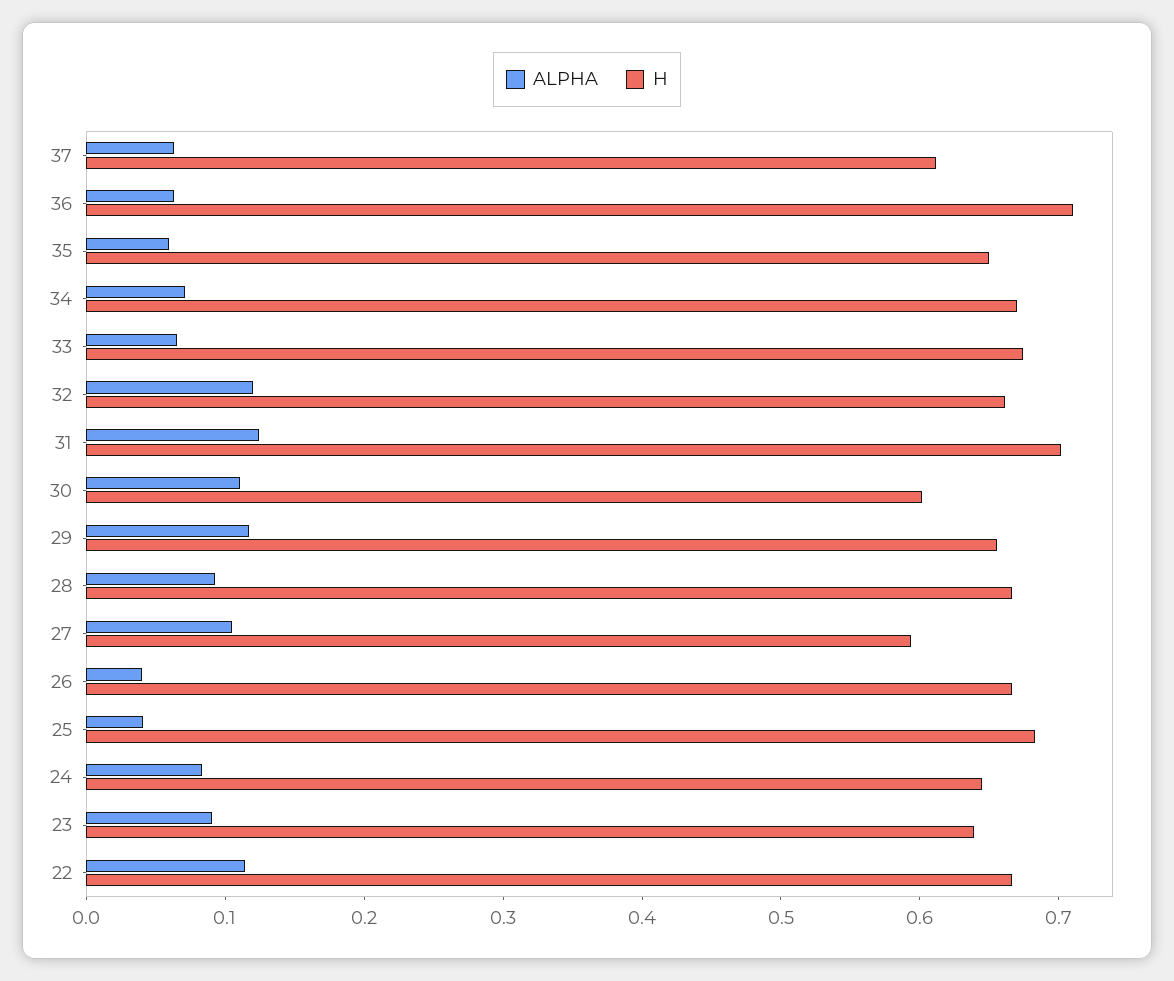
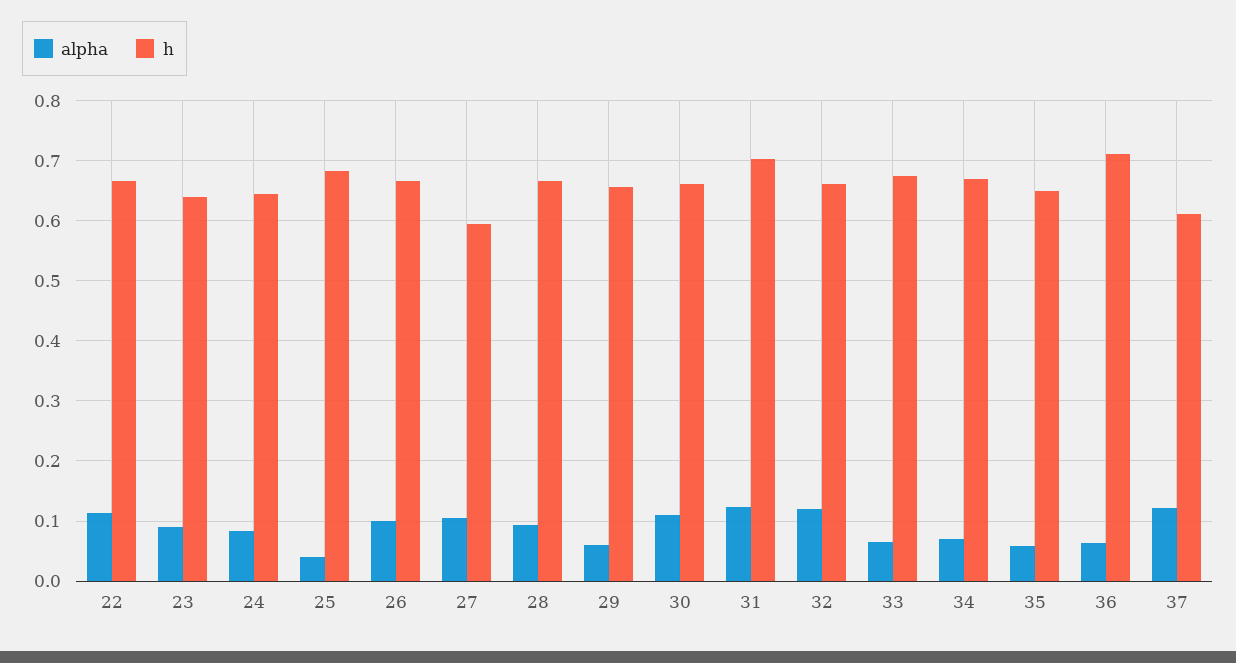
  {
    "ALPHA": {
-     "37": 0.06,
+     "37": 0.12,
      "36": 0.06,
      "35": 0.06,
      "34": 0.07,
      "33": 0.07,
      "32": 0.12,
      "31": 0.12,
      "30": 0.11,
-     "29": 0.12,
+     "29": 0.06,
      "28": 0.09,
      "27": 0.1,
-     "26": 0.04,
+     "26": 0.1,
      "25": 0.04,
      "24": 0.08,
      "23": 0.09,
      "22": 0.11
    },
    "H": {
      "37": 0.61,
      "36": 0.71,
      "35": 0.65,
      "34": 0.67,
      "33": 0.67,
      "32": 0.66,
      "31": 0.7,
-     "30": 0.6,
+     "30": 0.66,
      "29": 0.66,
      "28": 0.67,
      "27": 0.59,
      "26": 0.67,
      "25": 0.68,
      "24": 0.64,
      "23": 0.64,
      "22": 0.67
    }
  }

